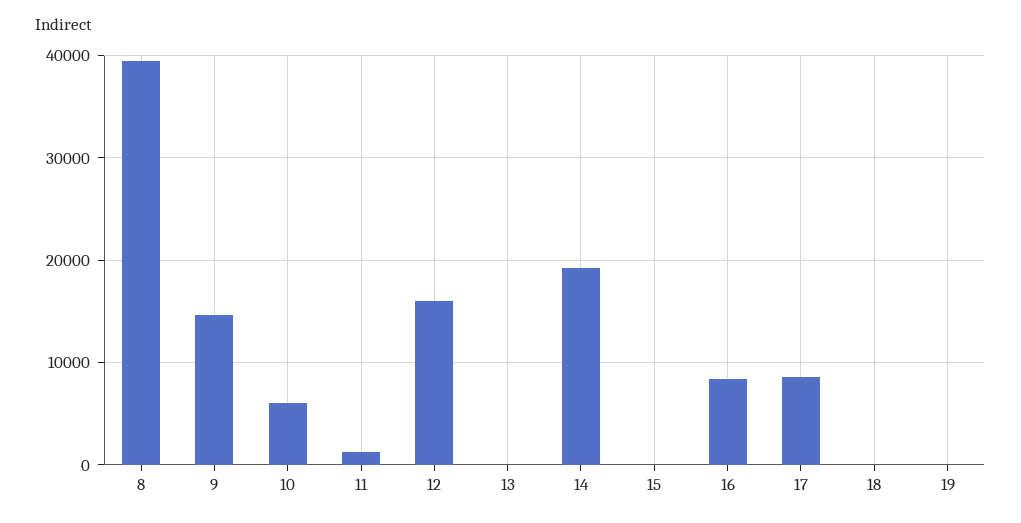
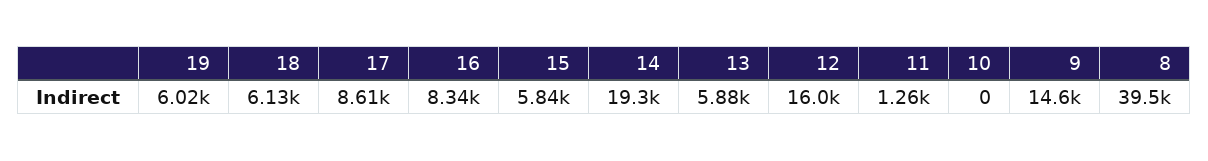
  {
    "8": 39500,
    "9": 14600,
-   "10": 6000,
+   "10": 0,
    "11": 1260,
    "12": 16000,
-   "13": 0,
+   "13": 5880,
    "14": 19300,
-   "15": 0,
+   "15": 5840,
    "16": 8340,
    "17": 8610,
-   "18": 0,
+   "18": 6130,
-   "19": 0
+   "19": 6020
  }

